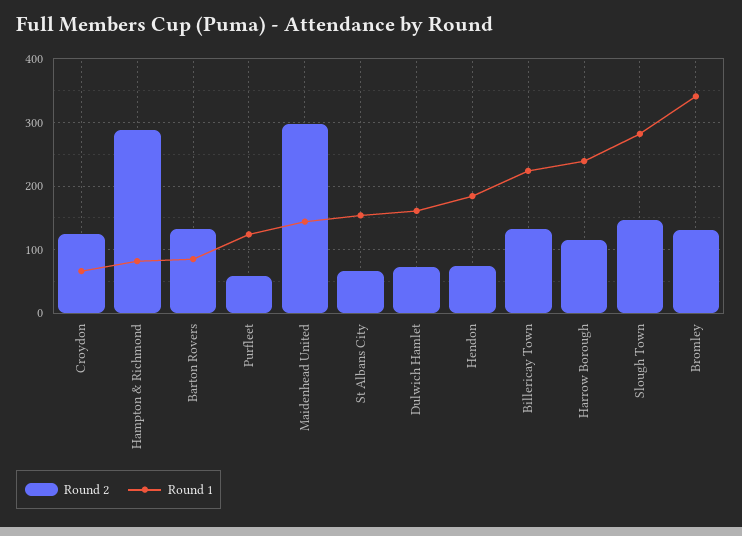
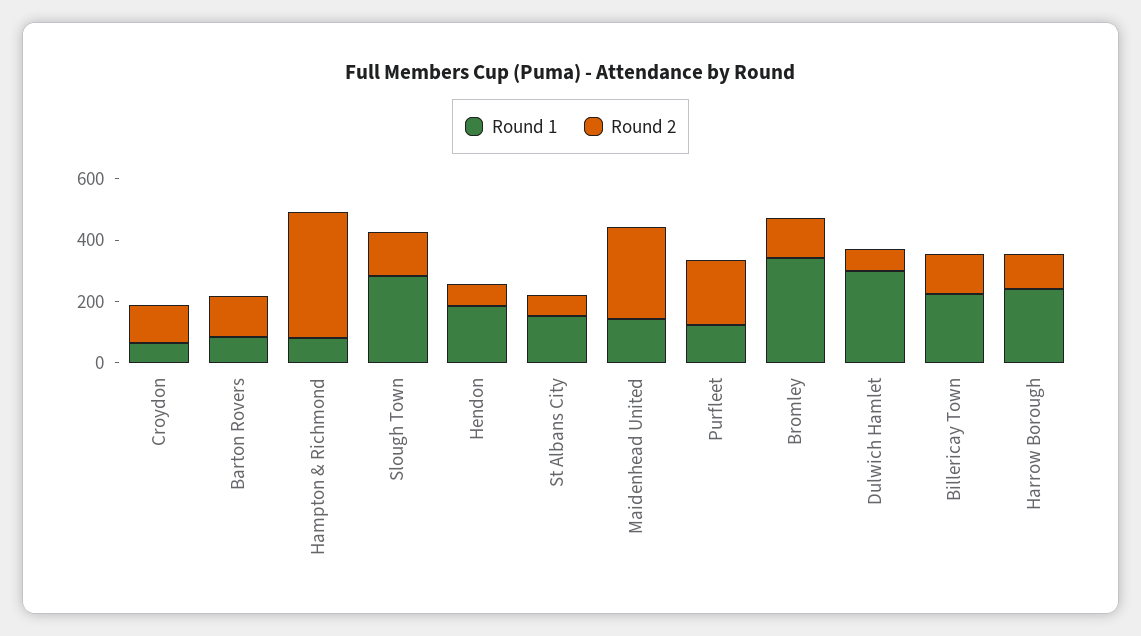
  {
    "Round 2": {
      "Croydon": 120,
-     "Hampton & Richmond": 290,
+     "Hampton & Richmond": 400,
      "Barton Rovers": 130,
-     "Purfleet": 60,
+     "Purfleet": 200,
      "Maidenhead United": 300,
      "St Albans City": 70,
      "Dulwich Hamlet": 70,
      "Hendon": 70,
      "Billericay Town": 130,
      "Harrow Borough": 120,
      "Slough Town": 150,
      "Bromley": 130
    },
    "Round 1": {
      "Croydon": 70,
      "Hampton & Richmond": 80,
      "Barton Rovers": 90,
      "Purfleet": 120,
      "Maidenhead United": 140,
      "St Albans City": 150,
-     "Dulwich Hamlet": 160,
+     "Dulwich Hamlet": 300,
      "Hendon": 180,
      "Billericay Town": 220,
      "Harrow Borough": 240,
      "Slough Town": 280,
      "Bromley": 340
    }
  }

